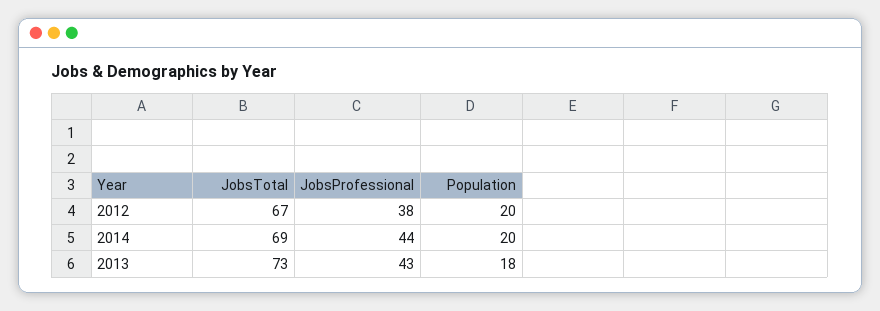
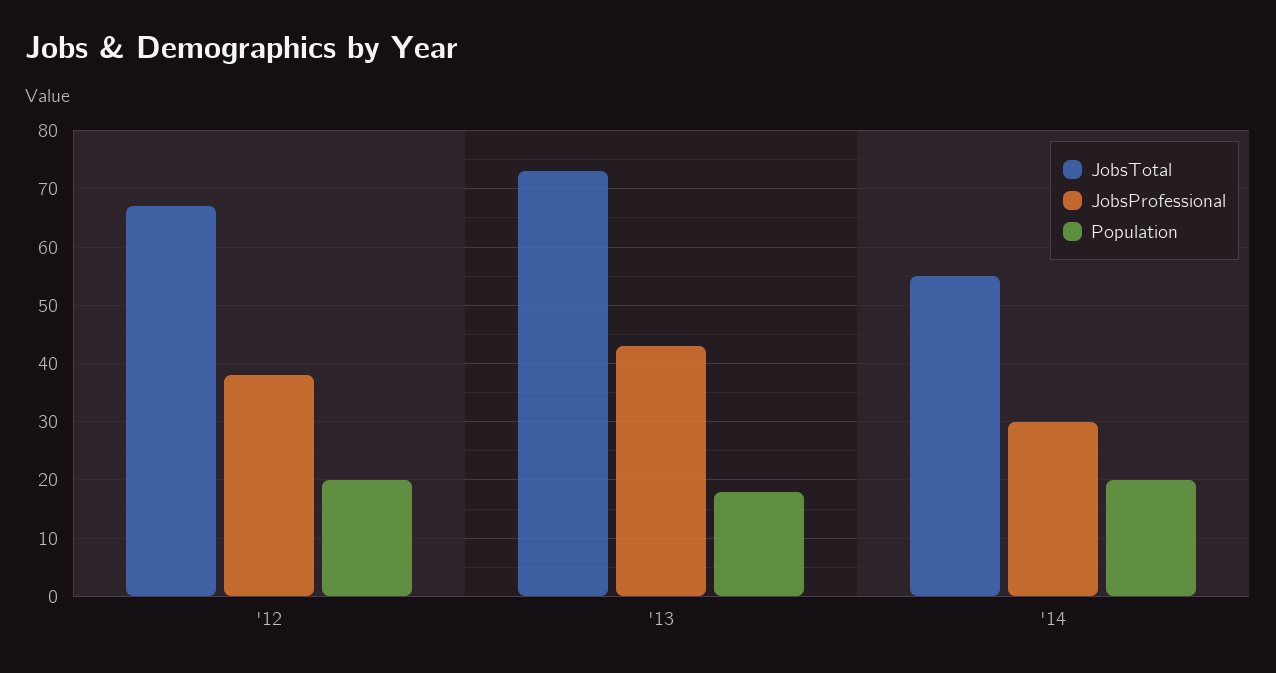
  {
    "JobsTotal": {
      "2012": 67,
-     "2014": 69,
+     "2014": 55,
      "2013": 73
    },
    "JobsProfessional": {
      "2012": 38,
-     "2014": 44,
+     "2014": 30,
      "2013": 43
    },
    "Population": {
      "2012": 20,
      "2014": 20,
      "2013": 18
    }
  }

